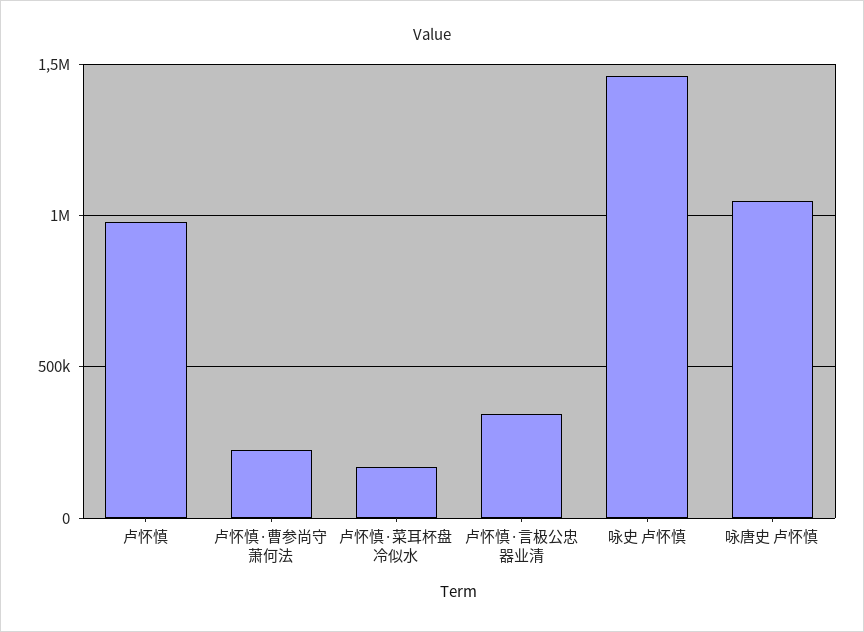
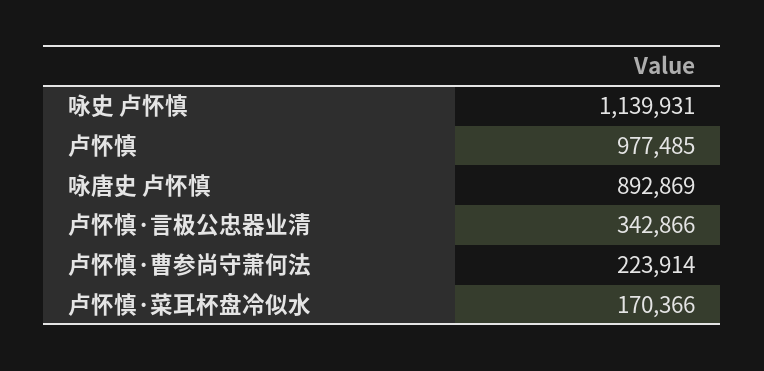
  {
    "卢怀慎": 977485,
    "卢怀慎·曹参尚守萧何法": 223914,
    "卢怀慎·菜耳杯盘冷似水": 170366,
    "卢怀慎·言极公忠器业清": 342866,
-   "咏史 卢怀慎": 1450000,
+   "咏史 卢怀慎": 1139931,
-   "咏唐史 卢怀慎": 1050000
+   "咏唐史 卢怀慎": 892869
  }

